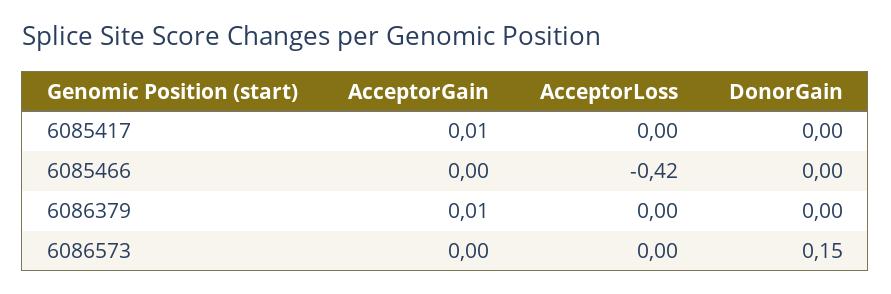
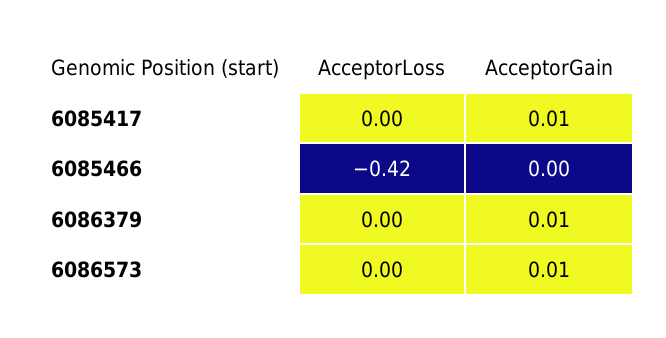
  {
    "AcceptorGain": {
      "6085417": 0.01,
      "6085466": 0,
      "6086379": 0.01,
-     "6086573": 0
+     "6086573": 0.01
    },
    "AcceptorLoss": {
      "6085417": 0,
      "6085466": -0.42,
      "6086379": 0,
      "6086573": 0
-   },
+   }
-   "DonorGain": {
-     "6085417": 0,
-     "6085466": 0,
-     "6086379": 0,
-     "6086573": 0.15
-   }
  }

